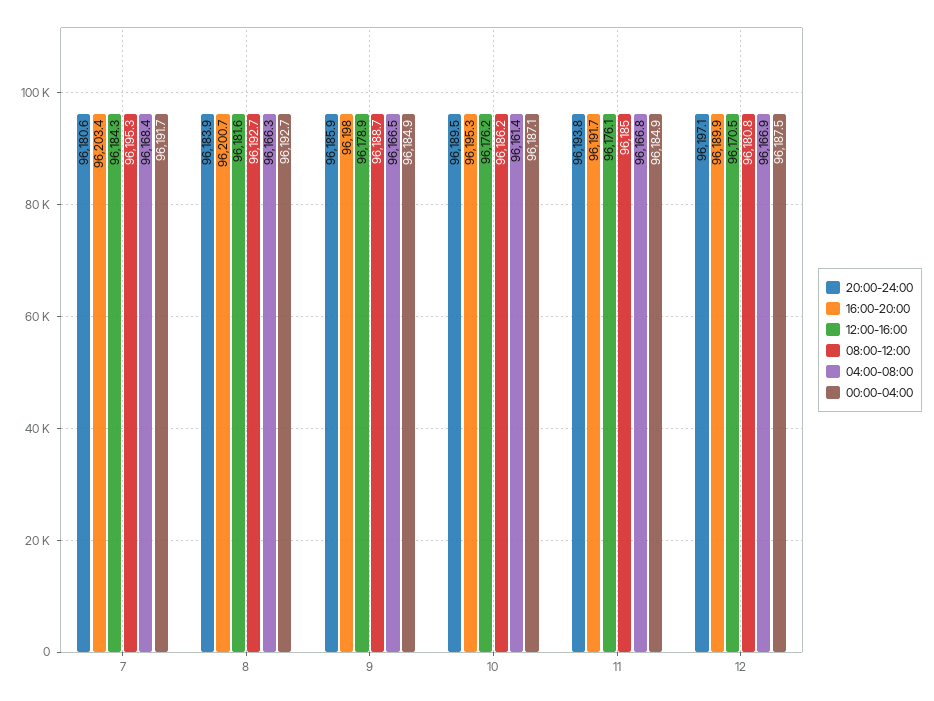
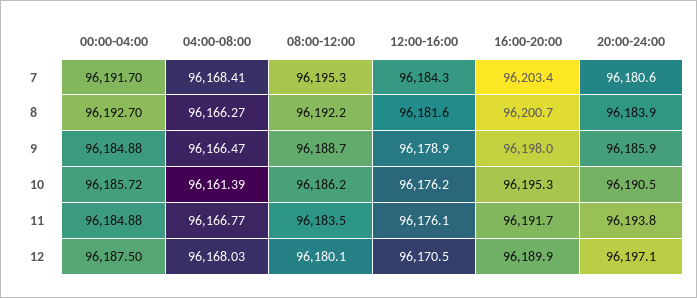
  {
    "20:00-24:00": {
      "7": 96180.6,
      "8": 96183.9,
      "9": 96185.9,
-     "10": 96189.5,
+     "10": 96190.5,
      "11": 96193.8,
      "12": 96197.1
    },
    "16:00-20:00": {
      "7": 96203.4,
      "8": 96200.7,
      "9": 96198,
      "10": 96195.3,
      "11": 96191.7,
      "12": 96189.9
    },
    "12:00-16:00": {
      "7": 96184.3,
      "8": 96181.6,
      "9": 96178.9,
      "10": 96176.2,
      "11": 96176.1,
      "12": 96170.5
    },
    "08:00-12:00": {
      "7": 96195.3,
-     "8": 96192.7,
+     "8": 96192.2,
      "9": 96188.7,
      "10": 96186.2,
-     "11": 96185,
+     "11": 96183.5,
-     "12": 96180.8
+     "12": 96180.1
    },
    "04:00-08:00": {
      "7": 96168.41,
      "8": 96166.27,
      "9": 96166.47,
      "10": 96161.39,
      "11": 96166.77,
-     "12": 96166.9
+     "12": 96168.03
    },
    "00:00-04:00": {
      "7": 96191.7,
      "8": 96192.7,
      "9": 96184.88,
-     "10": 96187.1,
+     "10": 96185.72,
      "11": 96184.88,
      "12": 96187.5
    }
  }

